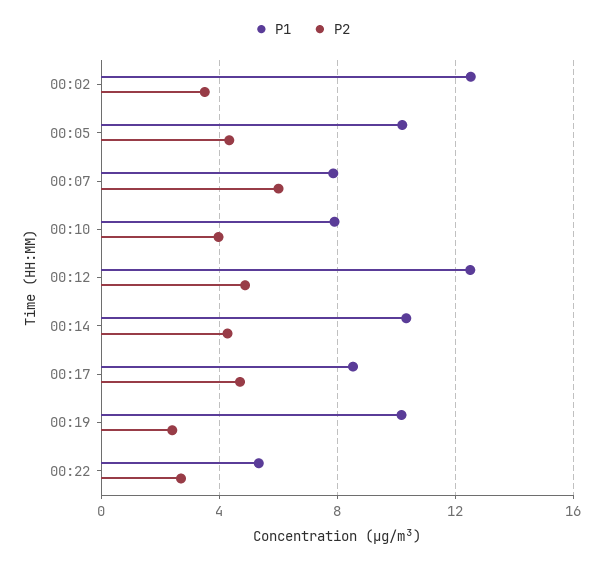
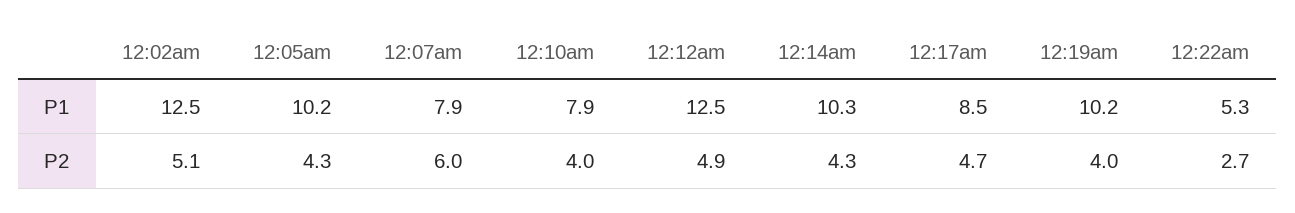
  {
    "P1": {
      "00:02": 12.5,
      "00:05": 10.2,
      "00:07": 7.9,
      "00:10": 7.9,
      "00:12": 12.5,
      "00:14": 10.3,
      "00:17": 8.5,
      "00:19": 10.2,
      "00:22": 5.3
    },
    "P2": {
-     "00:02": 3.5,
+     "00:02": 5.1,
      "00:05": 4.3,
      "00:07": 6,
      "00:10": 4,
      "00:12": 4.9,
      "00:14": 4.3,
      "00:17": 4.7,
-     "00:19": 2.5,
+     "00:19": 4,
      "00:22": 2.7
    }
  }

